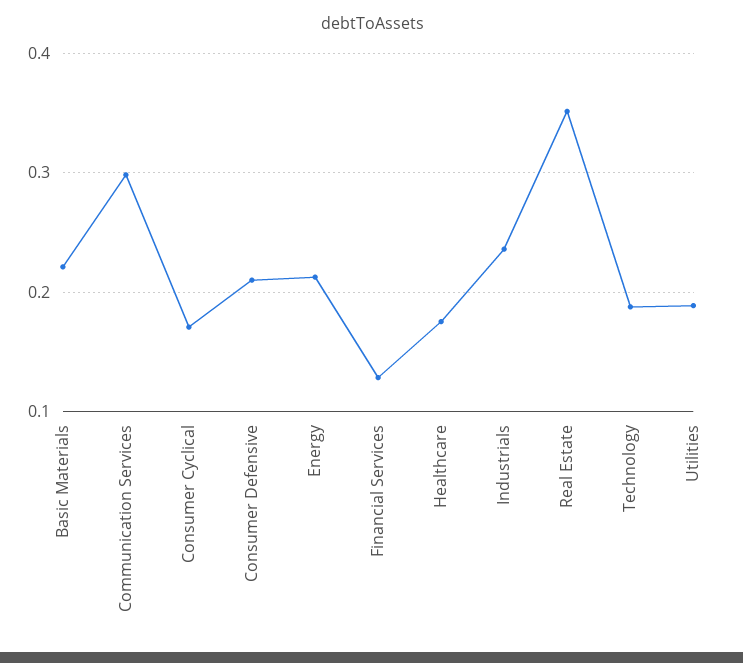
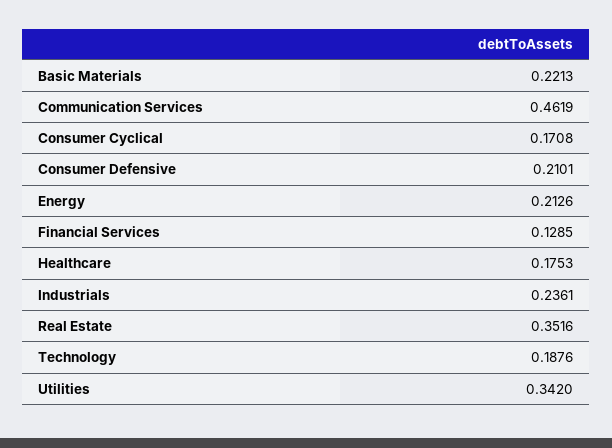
  {
    "Basic Materials": 0.2213,
-   "Communication Services": 0.3,
+   "Communication Services": 0.4619,
    "Consumer Cyclical": 0.1708,
    "Consumer Defensive": 0.2101,
    "Energy": 0.2126,
    "Financial Services": 0.1285,
    "Healthcare": 0.1753,
    "Industrials": 0.2361,
    "Real Estate": 0.3516,
    "Technology": 0.1876,
-   "Utilities": 0.19
+   "Utilities": 0.342
  }

